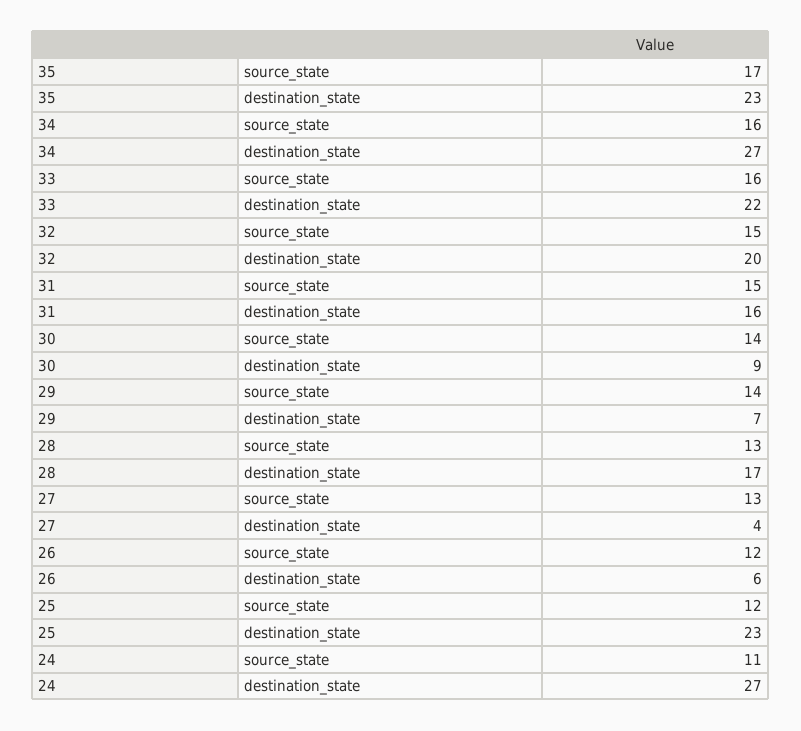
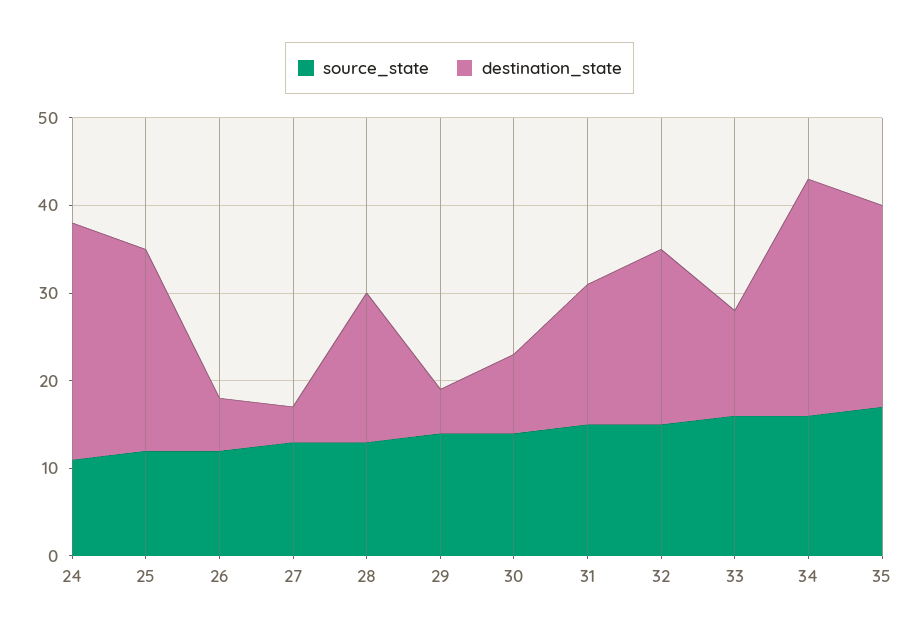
  {
    "source_state": {
      "35": 17,
      "34": 16,
      "33": 16,
      "32": 15,
      "31": 15,
      "30": 14,
      "29": 14,
      "28": 13,
      "27": 13,
      "26": 12,
      "25": 12,
      "24": 11
    },
    "destination_state": {
      "35": 23,
      "34": 27,
-     "33": 22,
+     "33": 12,
      "32": 20,
      "31": 16,
      "30": 9,
-     "29": 7,
+     "29": 5,
      "28": 17,
      "27": 4,
      "26": 6,
      "25": 23,
      "24": 27
    }
  }

